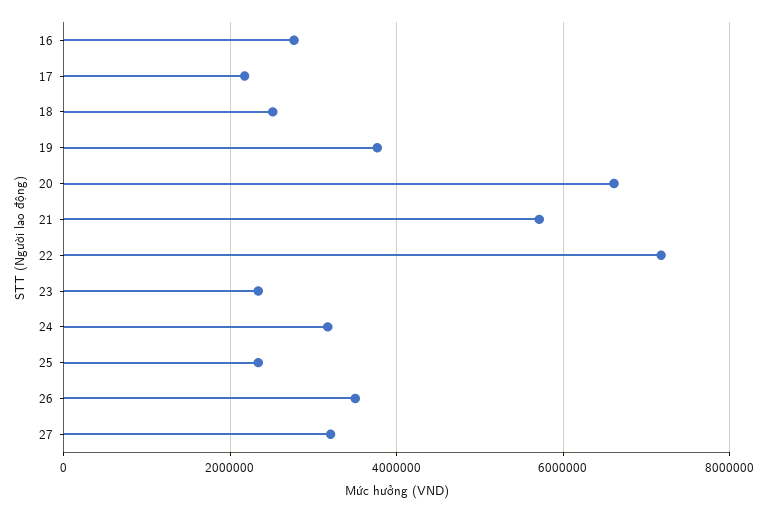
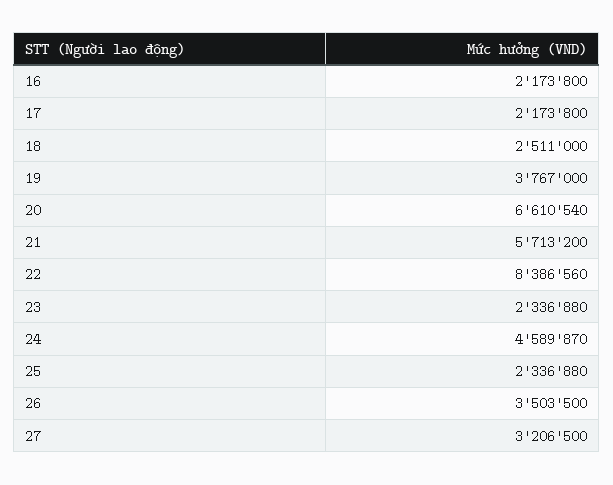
  {
-   "16": 2800000,
+   "16": 2173800,
    "17": 2173800,
    "18": 2511000,
    "19": 3767000,
    "20": 6610540,
    "21": 5713200,
-   "22": 7200000,
+   "22": 8386560,
    "23": 2336880,
-   "24": 3200000,
+   "24": 4589870,
    "25": 2336880,
    "26": 3503500,
    "27": 3206500
  }

